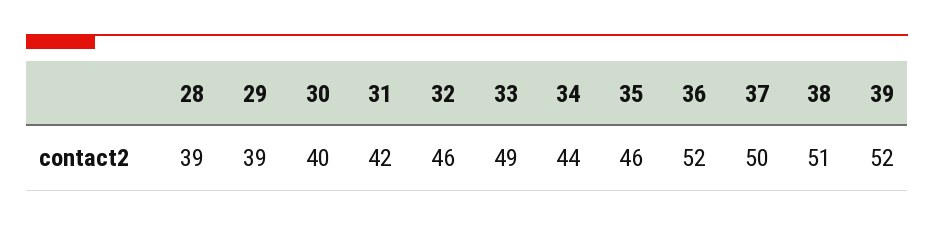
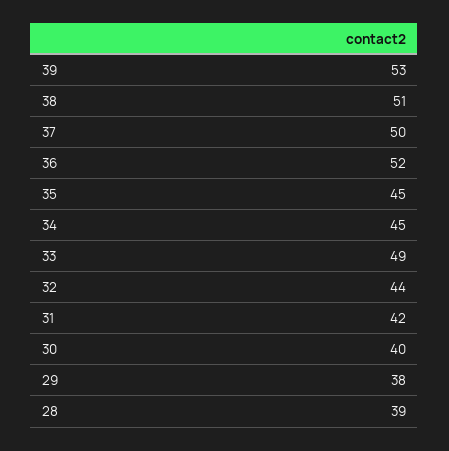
  {
    "28": 39,
-   "29": 39,
+   "29": 38,
    "30": 40,
    "31": 42,
-   "32": 46,
+   "32": 44,
    "33": 49,
-   "34": 44,
+   "34": 45,
-   "35": 46,
+   "35": 45,
    "36": 52,
    "37": 50,
    "38": 51,
-   "39": 52
+   "39": 53
  }

